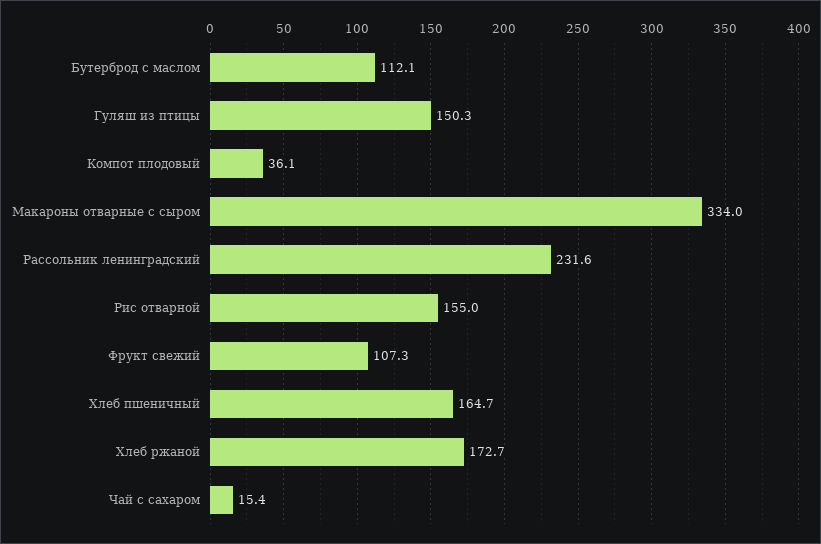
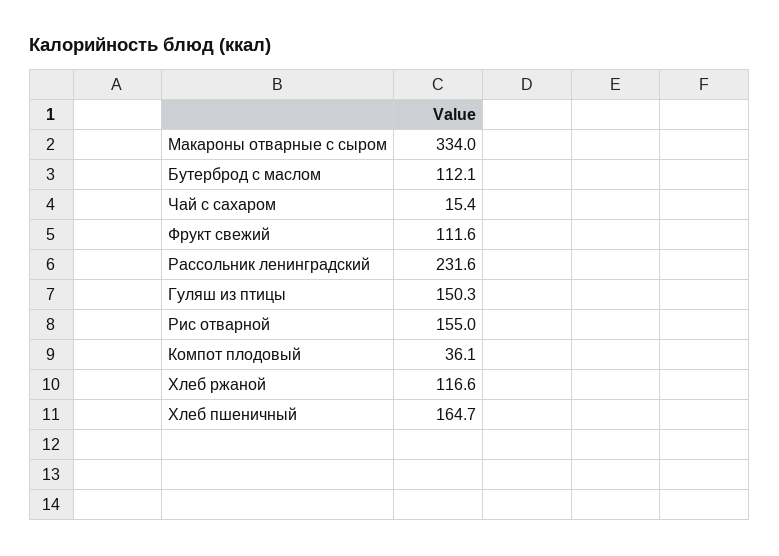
  {
    "Бутерброд с маслом": 112.1,
    "Гуляш из птицы": 150.3,
    "Компот плодовый": 36.1,
    "Макароны отварные с сыром": 334,
    "Рассольник ленинградский": 231.6,
    "Рис отварной": 155,
-   "Фрукт свежий": 107.3,
+   "Фрукт свежий": 111.6,
    "Хлеб пшеничный": 164.7,
-   "Хлеб ржаной": 172.7,
+   "Хлеб ржаной": 116.6,
    "Чай с сахаром": 15.4
  }

